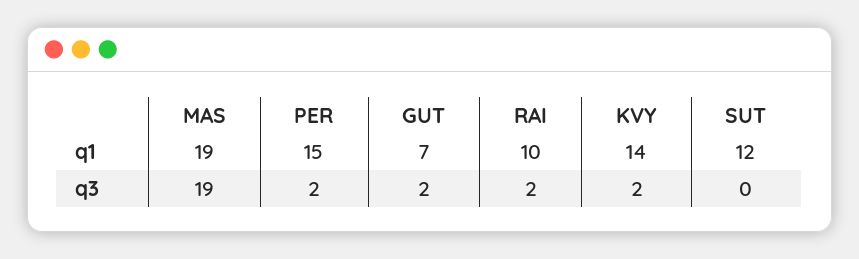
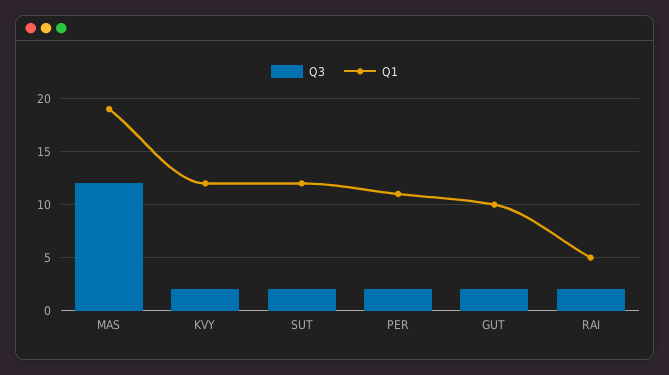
  {
    "q1": {
      "MAS": 19,
-     "PER": 15,
+     "PER": 11,
-     "GUT": 7,
+     "GUT": 10,
-     "RAI": 10,
+     "RAI": 5,
-     "KVY": 14,
+     "KVY": 12,
      "SUT": 12
    },
    "q3": {
-     "MAS": 19,
+     "MAS": 12,
      "PER": 2,
      "GUT": 2,
      "RAI": 2,
      "KVY": 2,
-     "SUT": 0
+     "SUT": 2
    }
  }

